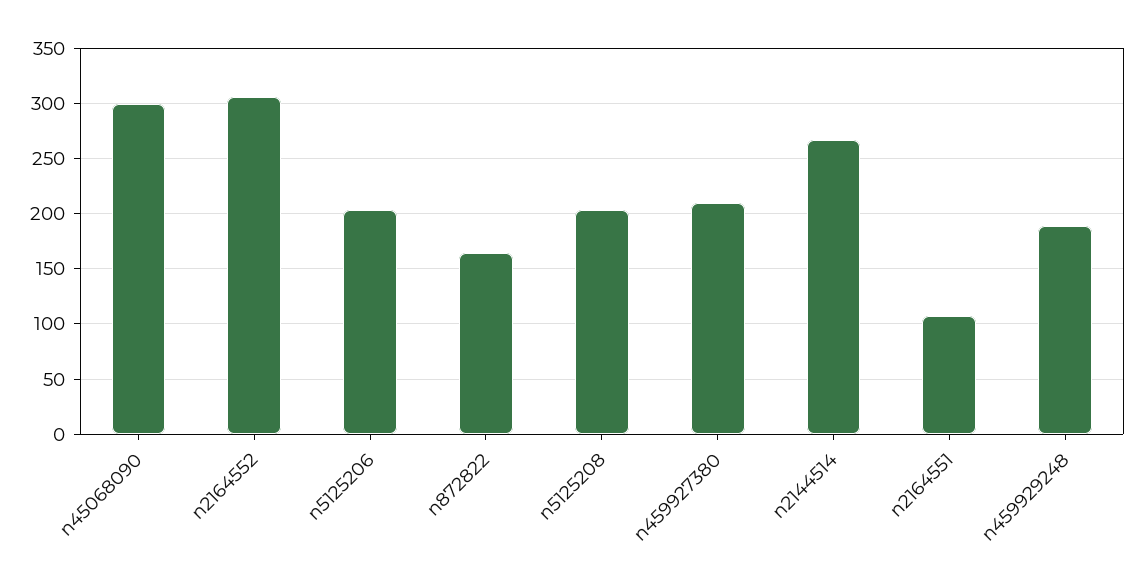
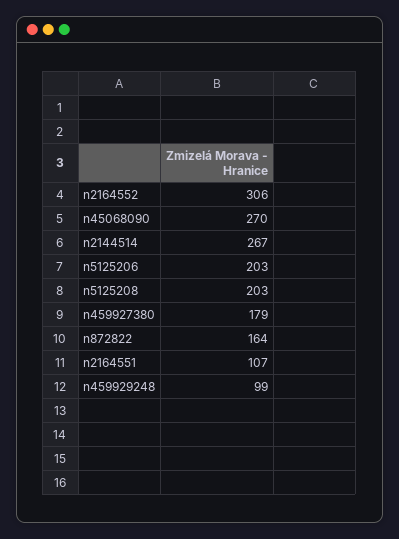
  {
-   "n45068090": 300,
+   "n45068090": 270,
    "n2164552": 306,
    "n5125206": 203,
    "n872822": 164,
    "n5125208": 203,
-   "n459927380": 210,
+   "n459927380": 179,
    "n2144514": 267,
    "n2164551": 107,
-   "n459929248": 190
+   "n459929248": 99
  }

